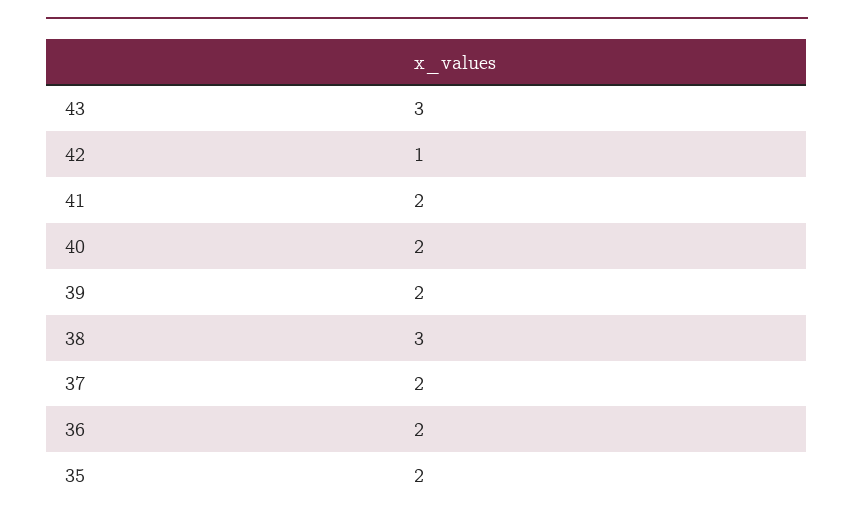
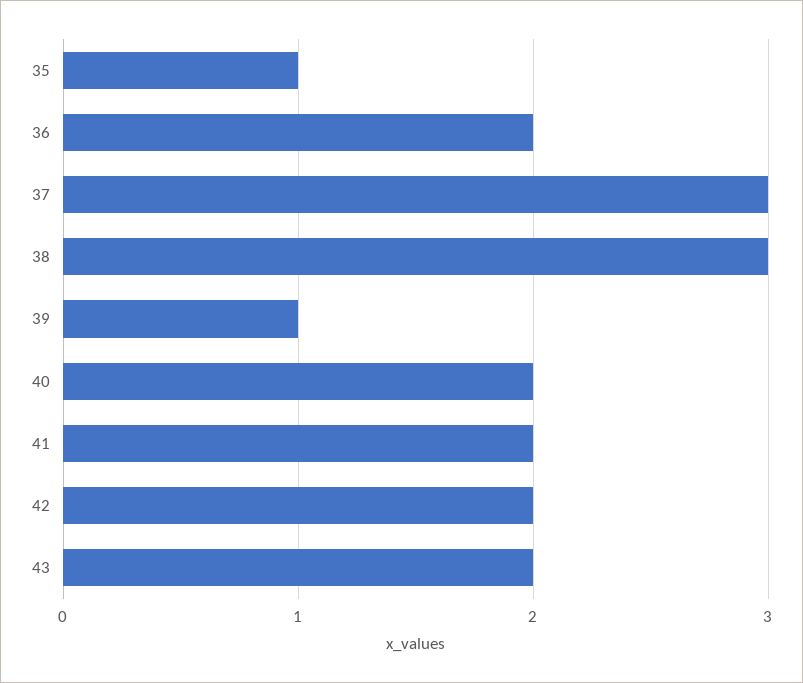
  {
-   "43": 3,
+   "43": 2,
-   "42": 1,
+   "42": 2,
    "41": 2,
    "40": 2,
-   "39": 2,
+   "39": 1,
    "38": 3,
-   "37": 2,
+   "37": 3,
    "36": 2,
-   "35": 2
+   "35": 1
  }

